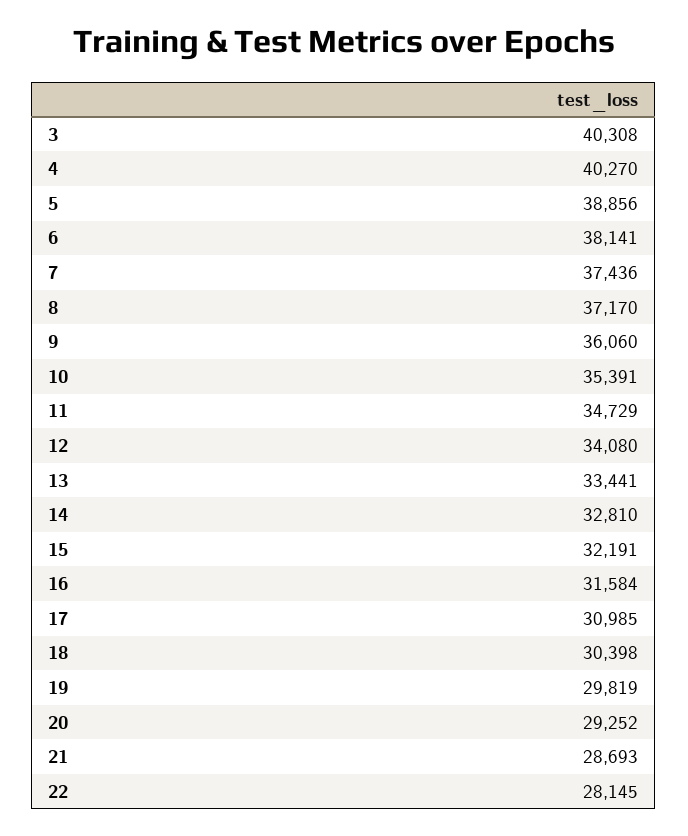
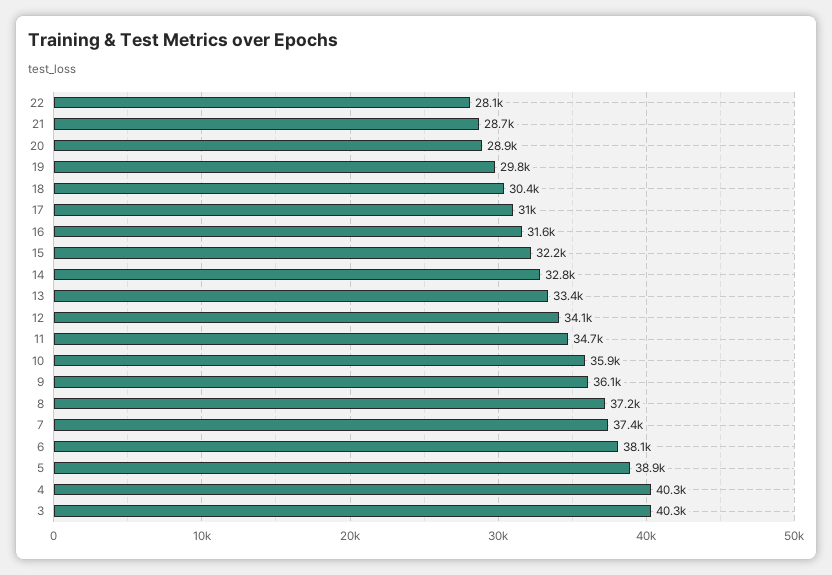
  {
    "3": 40308,
    "4": 40270,
    "5": 38856,
    "6": 38141,
    "7": 37436,
    "8": 37170,
    "9": 36060,
-   "10": 35391,
+   "10": 35900,
    "11": 34729,
    "12": 34080,
    "13": 33441,
    "14": 32810,
    "15": 32191,
    "16": 31584,
    "17": 30985,
    "18": 30398,
    "19": 29819,
-   "20": 29252,
+   "20": 28900,
    "21": 28693,
    "22": 28145
  }

